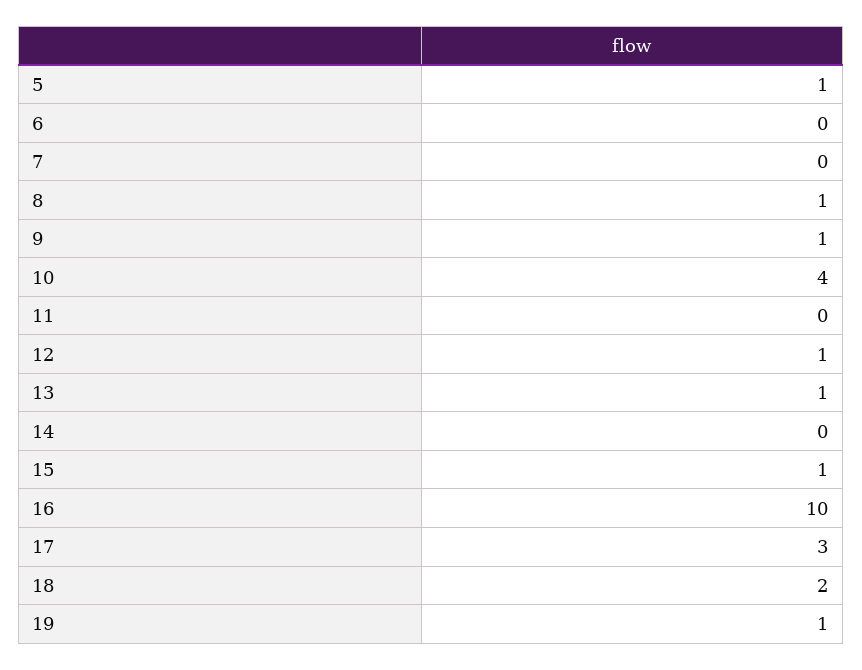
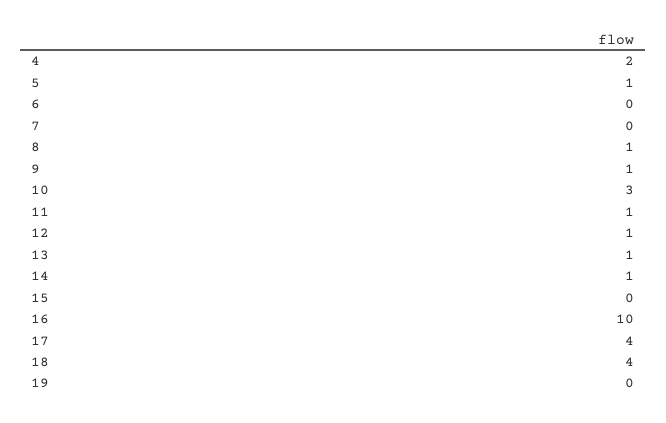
  {
    "5": 1,
    "6": 0,
    "7": 0,
    "8": 1,
    "9": 1,
-   "10": 4,
+   "10": 3,
-   "11": 0,
+   "11": 1,
    "12": 1,
    "13": 1,
-   "14": 0,
+   "14": 1,
-   "15": 1,
+   "15": 0,
    "16": 10,
-   "17": 3,
+   "17": 4,
-   "18": 2,
+   "18": 4,
-   "19": 1
+   "19": 0,
+   "4": 2
  }

